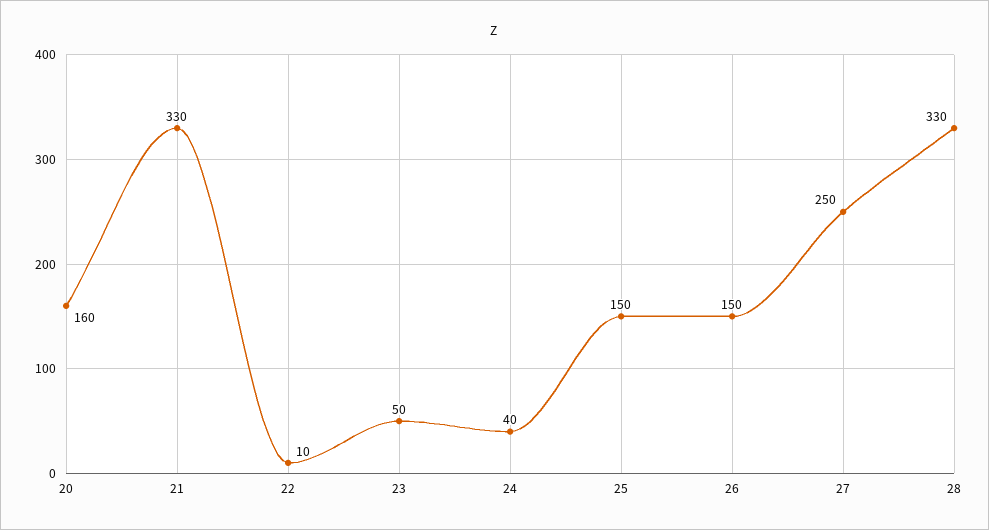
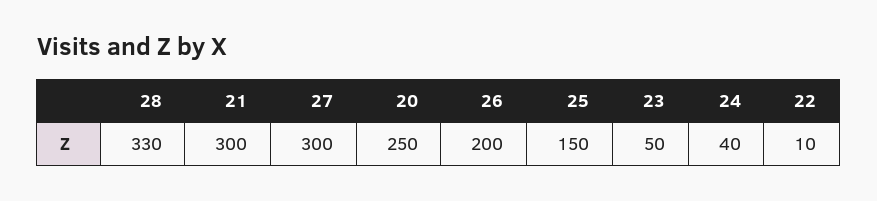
  {
-   "20": 160,
+   "20": 250,
-   "21": 330,
+   "21": 300,
    "22": 10,
    "23": 50,
    "24": 40,
    "25": 150,
-   "26": 150,
+   "26": 200,
-   "27": 250,
+   "27": 300,
    "28": 330
  }

